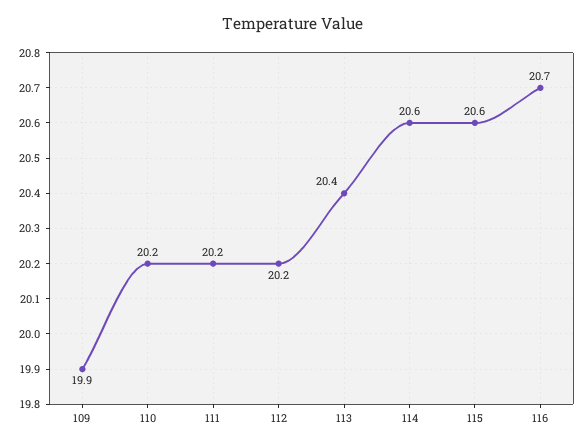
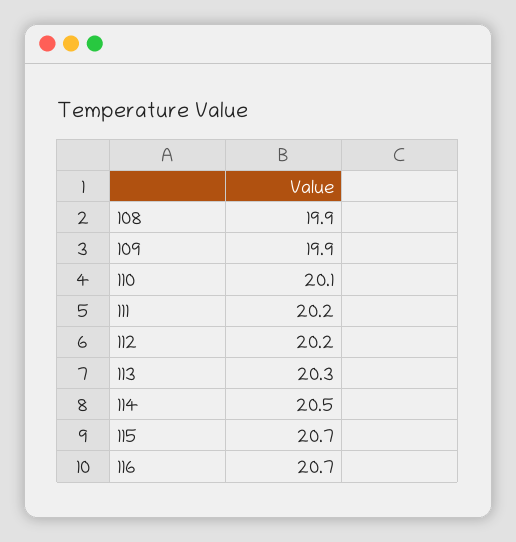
  {
    "109": 19.9,
-   "110": 20.2,
+   "110": 20.1,
    "111": 20.2,
    "112": 20.2,
-   "113": 20.4,
+   "113": 20.3,
-   "114": 20.6,
+   "114": 20.5,
-   "115": 20.6,
+   "115": 20.7,
-   "116": 20.7
+   "116": 20.7,
+   "108": 19.9
  }

